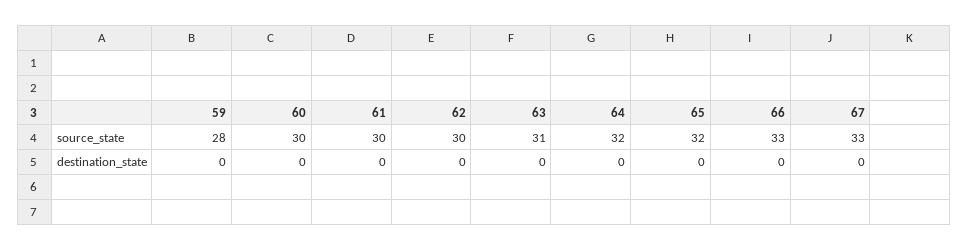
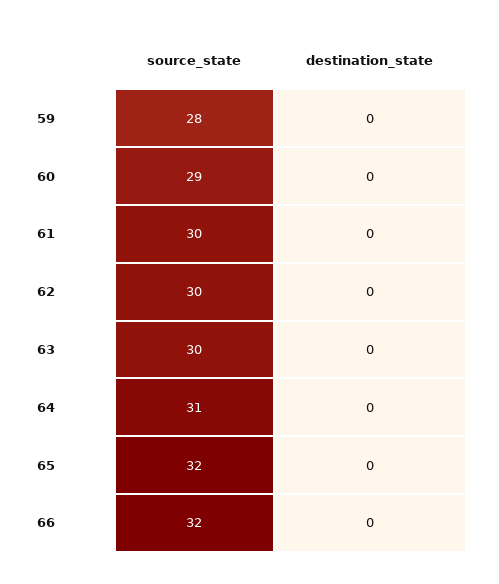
  {
    "59": {
      "source_state": 28,
      "destination_state": 0
    },
    "60": {
-     "source_state": 30,
+     "source_state": 29,
      "destination_state": 0
    },
    "61": {
      "source_state": 30,
      "destination_state": 0
    },
    "62": {
      "source_state": 30,
      "destination_state": 0
    },
    "63": {
-     "source_state": 31,
+     "source_state": 30,
      "destination_state": 0
    },
    "64": {
-     "source_state": 32,
+     "source_state": 31,
      "destination_state": 0
    },
    "65": {
      "source_state": 32,
      "destination_state": 0
    },
    "66": {
-     "source_state": 33,
+     "source_state": 32,
      "destination_state": 0
-   },
+   }
-   "67": {
-     "source_state": 33,
-     "destination_state": 0
-   }
  }

